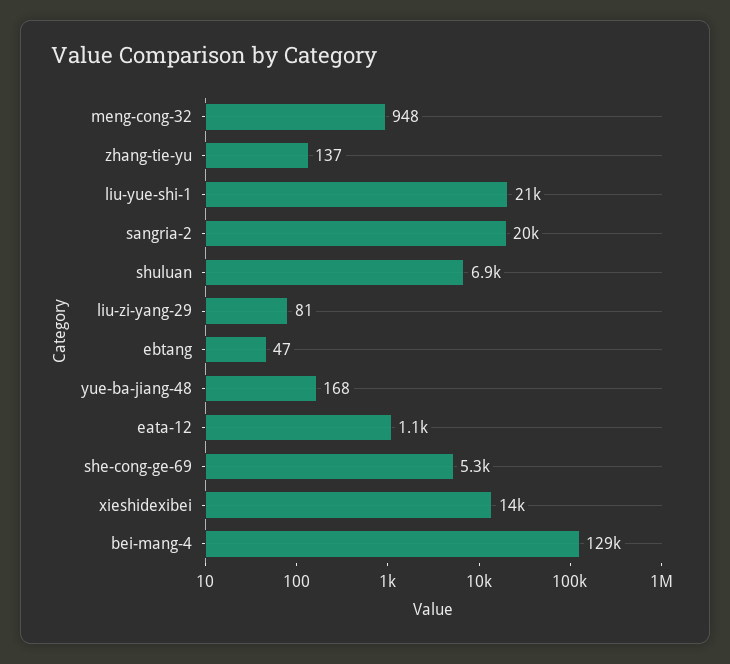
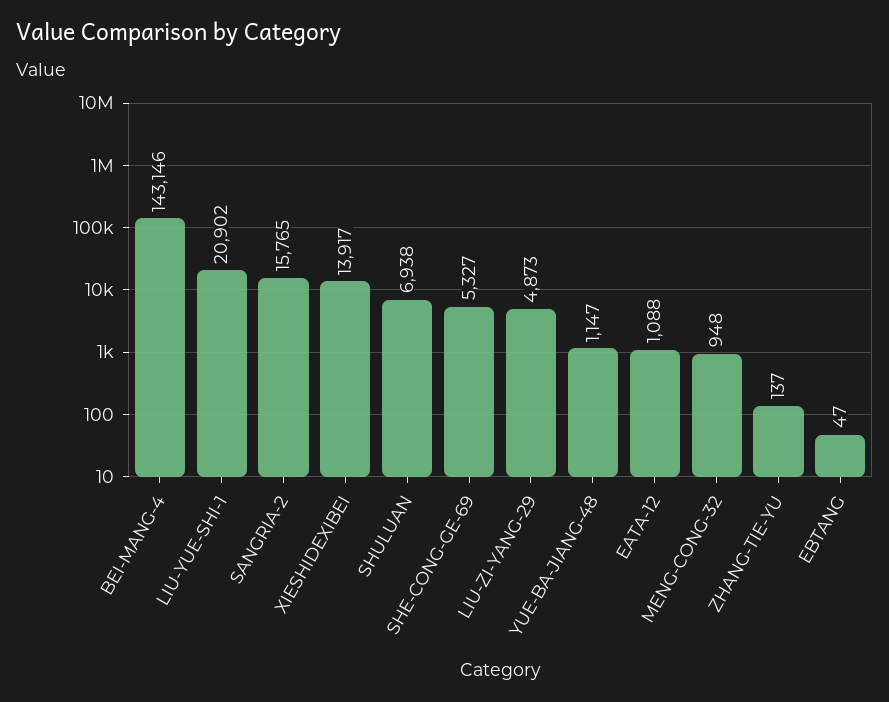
  {
    "meng-cong-32": 948,
    "zhang-tie-yu": 137,
    "liu-yue-shi-1": 20902,
-   "sangria-2": 20000,
+   "sangria-2": 15765,
    "shuluan": 6938,
-   "liu-zi-yang-29": 81,
+   "liu-zi-yang-29": 4873,
    "ebtang": 47,
-   "yue-ba-jiang-48": 168,
+   "yue-ba-jiang-48": 1147,
    "eata-12": 1088,
    "she-cong-ge-69": 5327,
    "xieshidexibei": 13917,
-   "bei-mang-4": 129000
+   "bei-mang-4": 143146
  }

